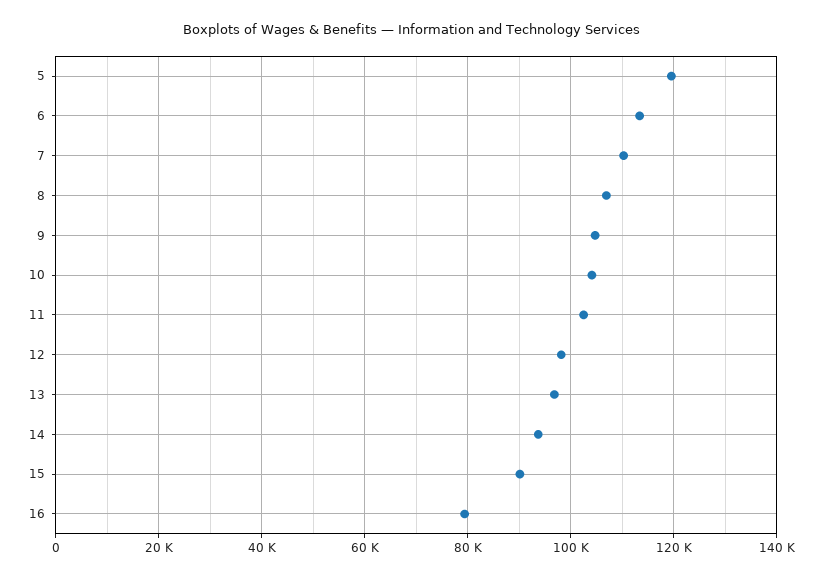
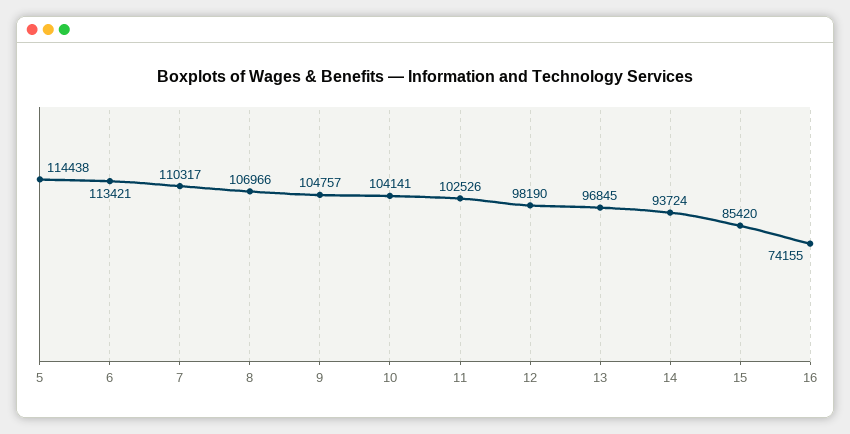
  {
-   "5": 120000,
+   "5": 114438,
    "6": 113421,
    "7": 110317,
    "8": 106966,
    "9": 104757,
    "10": 104141,
    "11": 102526,
    "12": 98190,
    "13": 96845,
    "14": 93724,
-   "15": 90000,
+   "15": 85420,
-   "16": 80000
+   "16": 74155
  }

